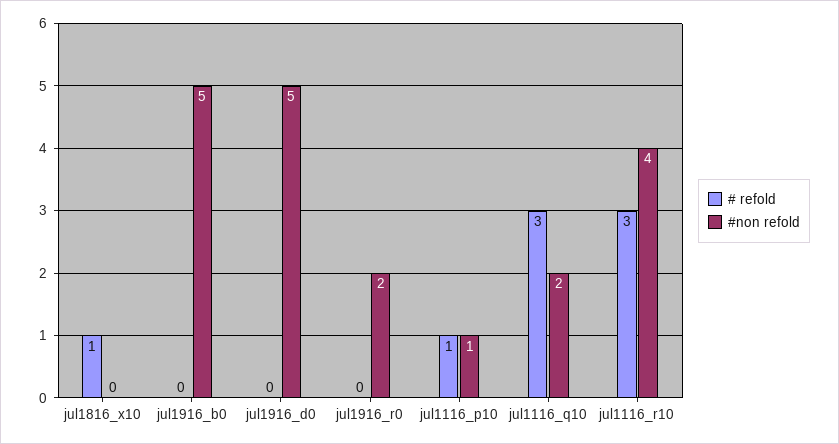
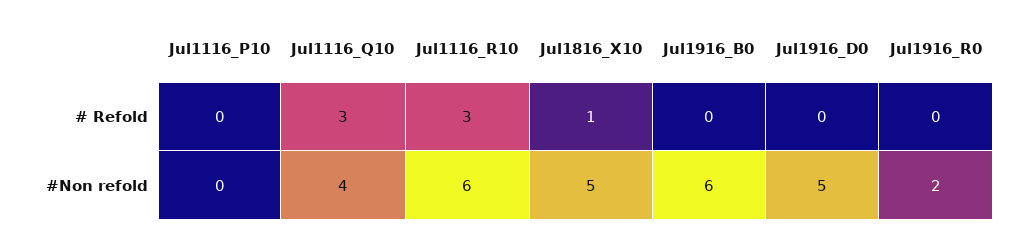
  {
    "# refold": {
      "jul1816_x10": 1,
      "jul1916_b0": 0,
      "jul1916_d0": 0,
      "jul1916_r0": 0,
-     "jul1116_p10": 1,
+     "jul1116_p10": 0,
      "jul1116_q10": 3,
      "jul1116_r10": 3
    },
    "#non refold": {
-     "jul1816_x10": 0,
+     "jul1816_x10": 5,
-     "jul1916_b0": 5,
+     "jul1916_b0": 6,
      "jul1916_d0": 5,
      "jul1916_r0": 2,
-     "jul1116_p10": 1,
+     "jul1116_p10": 0,
-     "jul1116_q10": 2,
+     "jul1116_q10": 4,
-     "jul1116_r10": 4
+     "jul1116_r10": 6
    }
  }

